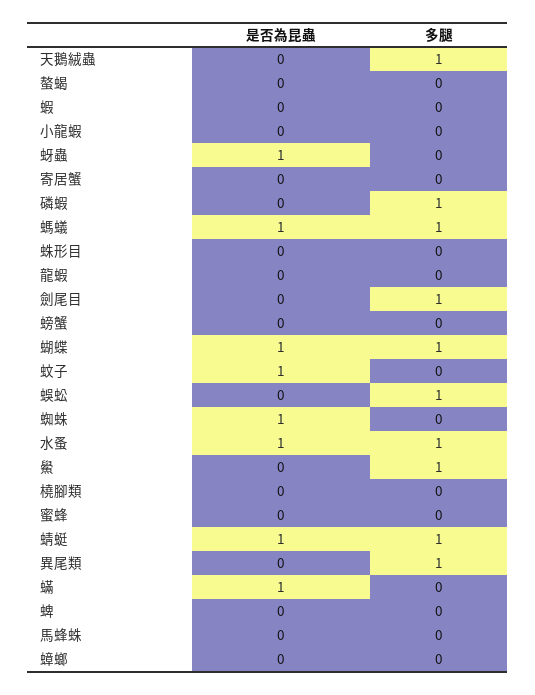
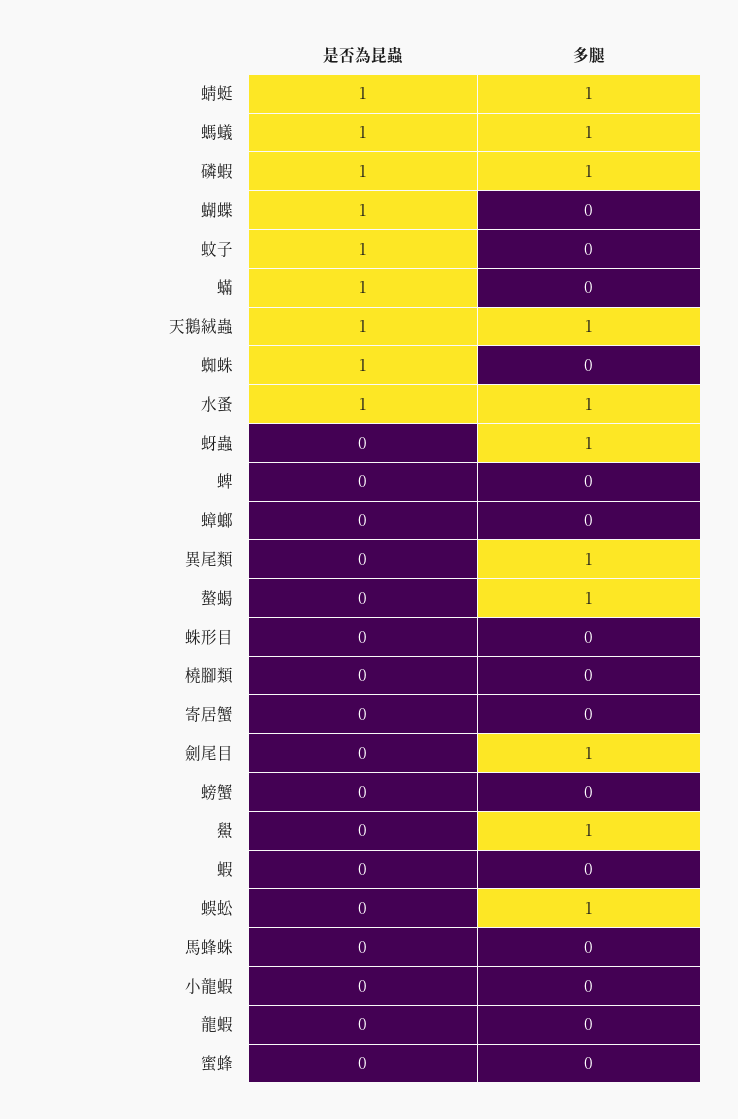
  {
    "是否為昆蟲": {
-     "天鵝絨蟲": 0,
+     "天鵝絨蟲": 1,
      "螯蝎": 0,
      "蝦": 0,
      "小龍蝦": 0,
-     "蚜蟲": 1,
+     "蚜蟲": 0,
      "寄居蟹": 0,
-     "磷蝦": 0,
+     "磷蝦": 1,
      "螞蟻": 1,
      "蛛形目": 0,
      "龍蝦": 0,
      "劍尾目": 0,
      "螃蟹": 0,
      "蝴蝶": 1,
      "蚊子": 1,
      "蜈蚣": 0,
      "蜘蛛": 1,
      "水蚤": 1,
      "鱟": 0,
      "橈腳類": 0,
      "蜜蜂": 0,
      "蜻蜓": 1,
      "異尾類": 0,
      "蟎": 1,
      "蜱": 0,
      "馬蜂蛛": 0,
      "蟑螂": 0
    },
    "多腿": {
      "天鵝絨蟲": 1,
-     "螯蝎": 0,
+     "螯蝎": 1,
      "蝦": 0,
      "小龍蝦": 0,
-     "蚜蟲": 0,
+     "蚜蟲": 1,
      "寄居蟹": 0,
      "磷蝦": 1,
      "螞蟻": 1,
      "蛛形目": 0,
      "龍蝦": 0,
      "劍尾目": 1,
      "螃蟹": 0,
-     "蝴蝶": 1,
+     "蝴蝶": 0,
      "蚊子": 0,
      "蜈蚣": 1,
      "蜘蛛": 0,
      "水蚤": 1,
      "鱟": 1,
      "橈腳類": 0,
      "蜜蜂": 0,
      "蜻蜓": 1,
      "異尾類": 1,
      "蟎": 0,
      "蜱": 0,
      "馬蜂蛛": 0,
      "蟑螂": 0
    }
  }

